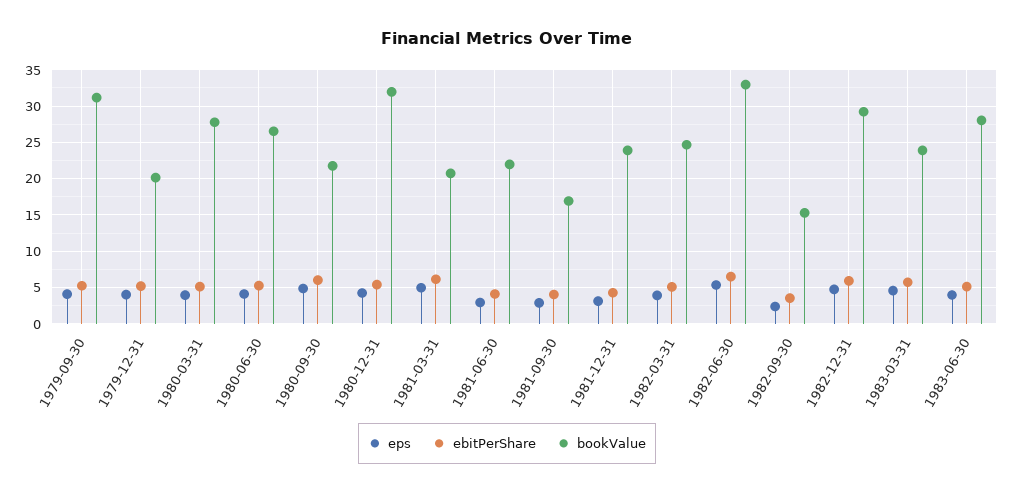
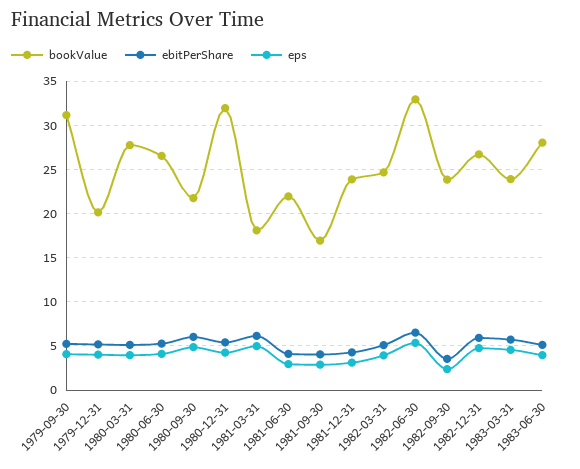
  {
    "eps": {
      "1979-09-30": 4,
      "1979-12-31": 4,
      "1980-03-31": 4,
      "1980-06-30": 4,
      "1980-09-30": 5,
      "1980-12-31": 4,
      "1981-03-31": 5,
      "1981-06-30": 3,
      "1981-09-30": 3,
      "1981-12-31": 3,
      "1982-03-31": 4,
      "1982-06-30": 5,
      "1982-09-30": 2,
      "1982-12-31": 5,
      "1983-03-31": 5,
      "1983-06-30": 4
    },
    "ebitPerShare": {
      "1979-09-30": 5,
      "1979-12-31": 5,
      "1980-03-31": 5,
      "1980-06-30": 5,
      "1980-09-30": 6,
      "1980-12-31": 5,
      "1981-03-31": 6,
      "1981-06-30": 4,
      "1981-09-30": 4,
      "1981-12-31": 4,
      "1982-03-31": 5,
      "1982-06-30": 7,
      "1982-09-30": 4,
      "1982-12-31": 6,
      "1983-03-31": 6,
      "1983-06-30": 5
    },
    "bookValue": {
      "1979-09-30": 31,
      "1979-12-31": 20,
      "1980-03-31": 28,
      "1980-06-30": 27,
      "1980-09-30": 22,
      "1980-12-31": 32,
-     "1981-03-31": 21,
+     "1981-03-31": 18,
      "1981-06-30": 22,
      "1981-09-30": 17,
      "1981-12-31": 24,
      "1982-03-31": 25,
      "1982-06-30": 33,
-     "1982-09-30": 15,
+     "1982-09-30": 24,
-     "1982-12-31": 29,
+     "1982-12-31": 27,
      "1983-03-31": 24,
      "1983-06-30": 28
    }
  }

